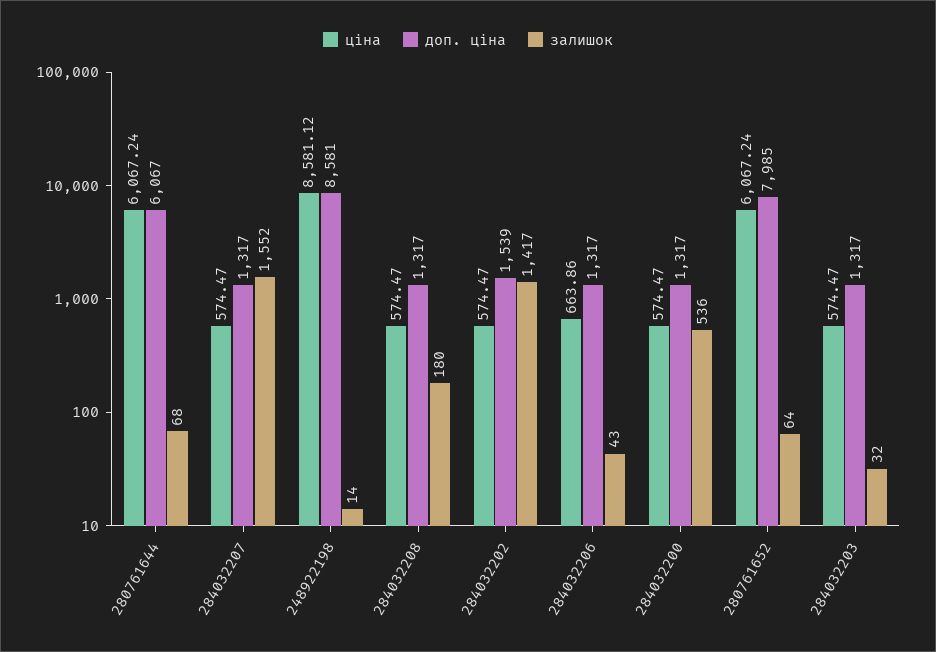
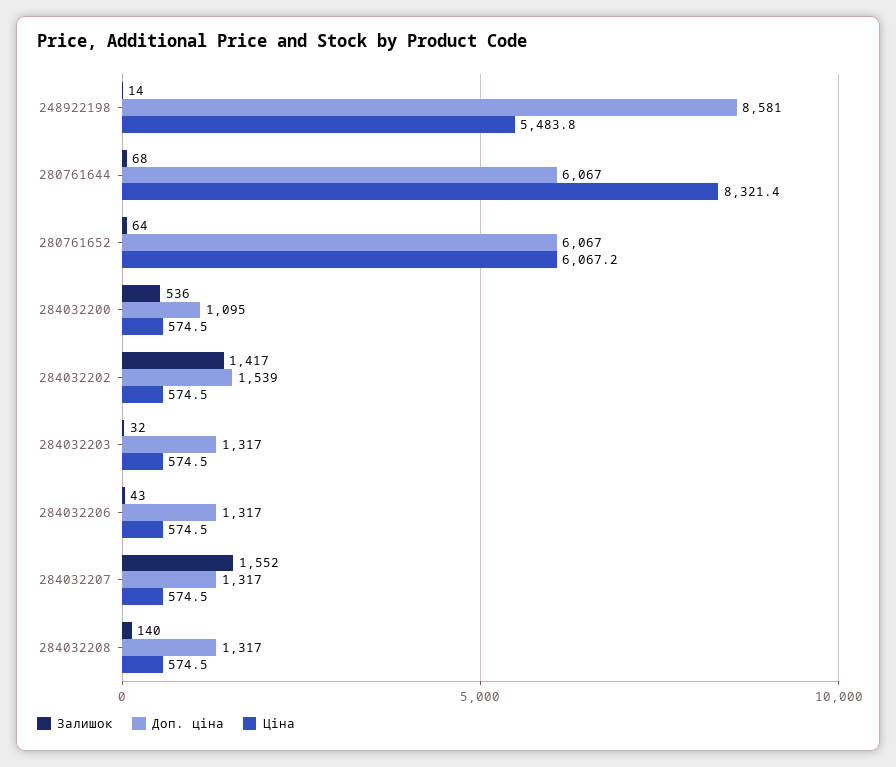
  {
    "ціна": {
-     "280761644": 6067.24,
+     "280761644": 8321.4,
      "284032207": 574.47,
-     "248922198": 8581.12,
+     "248922198": 5483.8,
      "284032208": 574.47,
      "284032202": 574.47,
-     "284032206": 663.86,
+     "284032206": 574.5,
      "284032200": 574.47,
      "280761652": 6067.24,
      "284032203": 574.47
    },
    "доп. ціна": {
      "280761644": 6067,
      "284032207": 1317,
      "248922198": 8581,
      "284032208": 1317,
      "284032202": 1539,
      "284032206": 1317,
-     "284032200": 1317,
+     "284032200": 1095,
-     "280761652": 7985,
+     "280761652": 6067,
      "284032203": 1317
    },
    "залишок": {
      "280761644": 68,
      "284032207": 1552,
      "248922198": 14,
-     "284032208": 180,
+     "284032208": 140,
      "284032202": 1417,
      "284032206": 43,
      "284032200": 536,
      "280761652": 64,
      "284032203": 32
    }
  }

